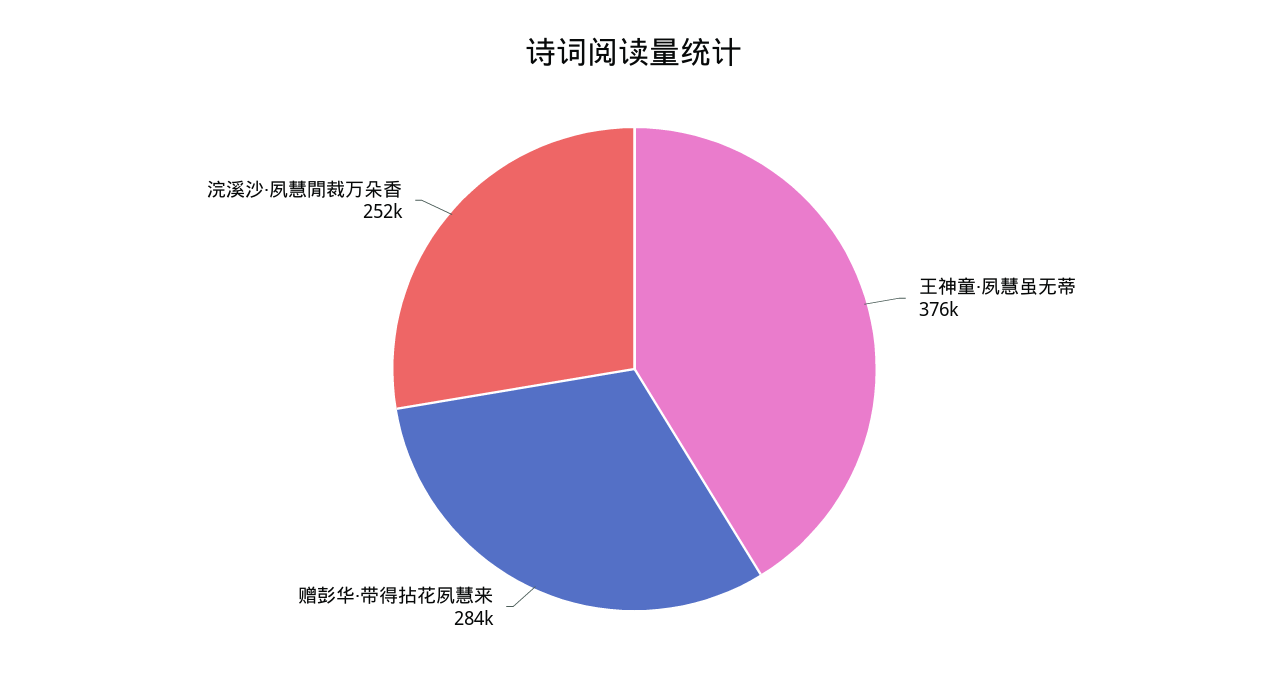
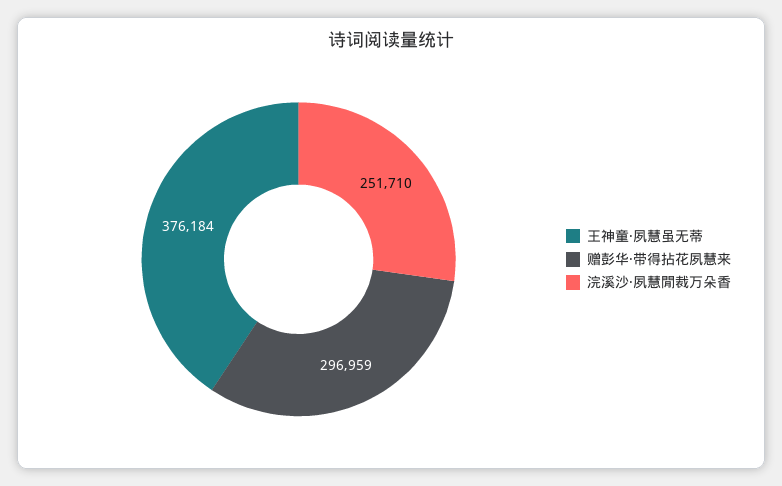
  {
    "王神童·夙慧虽无蒂": 376184,
-   "赠彭华·带得拈花夙慧来": 284000,
+   "赠彭华·带得拈花夙慧来": 296959,
    "浣溪沙·夙慧閒裁万朵香": 251710
  }

